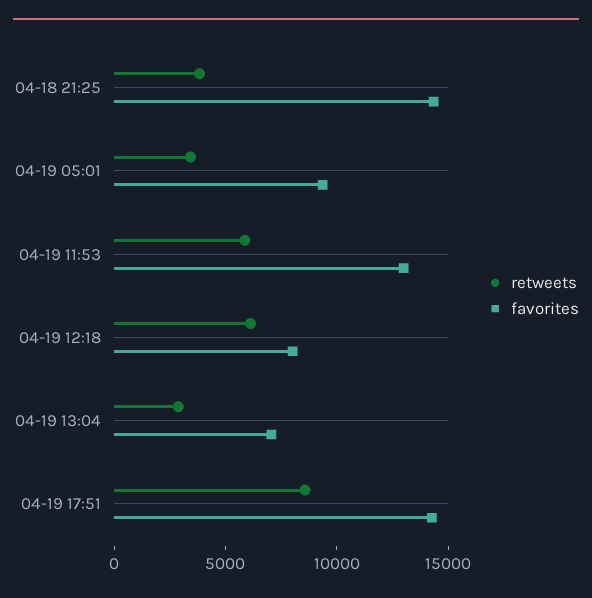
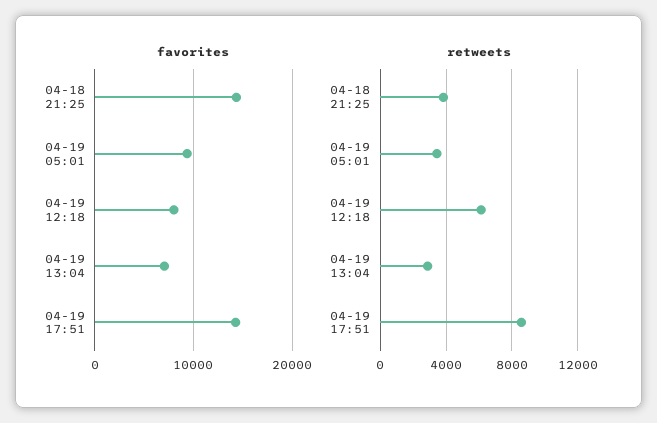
  {
    "retweets": {
      "04-18 21:25": 4000,
      "04-19 05:01": 3500,
-     "04-19 11:53": 6000,
      "04-19 12:18": 6000,
      "04-19 13:04": 3000,
      "04-19 17:51": 8500
    },
    "favorites": {
      "04-18 21:25": 14000,
      "04-19 05:01": 9000,
-     "04-19 11:53": 13000,
      "04-19 12:18": 8000,
      "04-19 13:04": 7000,
      "04-19 17:51": 14000
    }
  }

